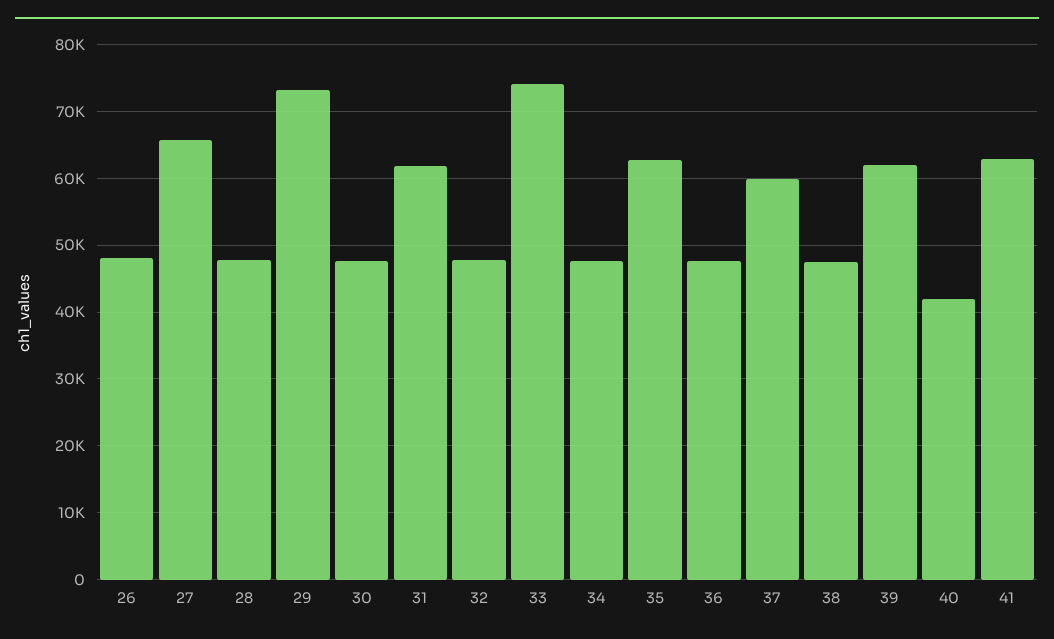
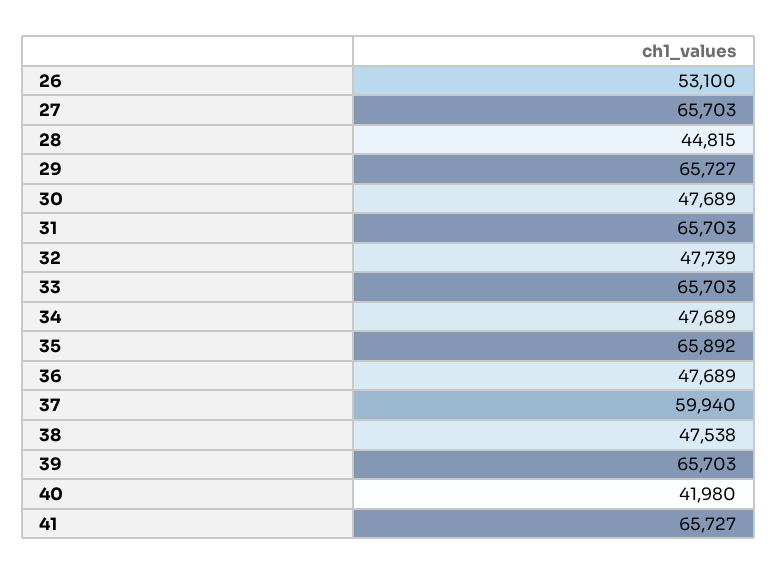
  {
-   "26": 48000,
+   "26": 53100,
    "27": 65703,
-   "28": 48000,
+   "28": 44815,
-   "29": 73000,
+   "29": 65727,
    "30": 47689,
-   "31": 62000,
+   "31": 65703,
    "32": 47739,
-   "33": 74000,
+   "33": 65703,
    "34": 47689,
-   "35": 63000,
+   "35": 65892,
    "36": 47689,
    "37": 59940,
    "38": 47538,
-   "39": 62000,
+   "39": 65703,
    "40": 41980,
-   "41": 63000
+   "41": 65727
  }

